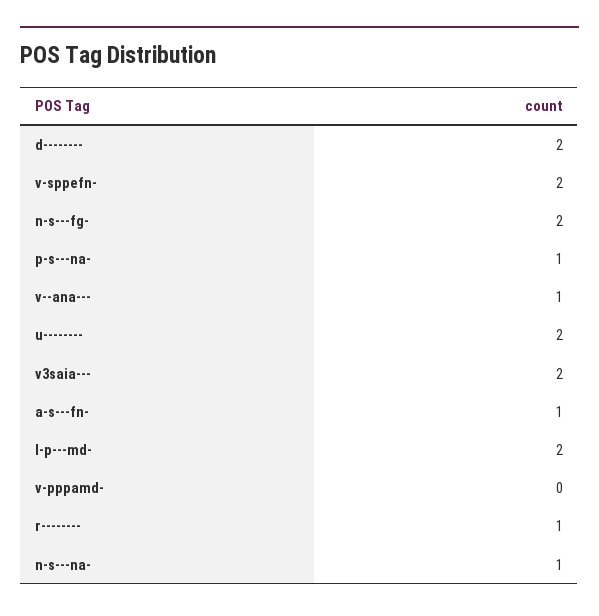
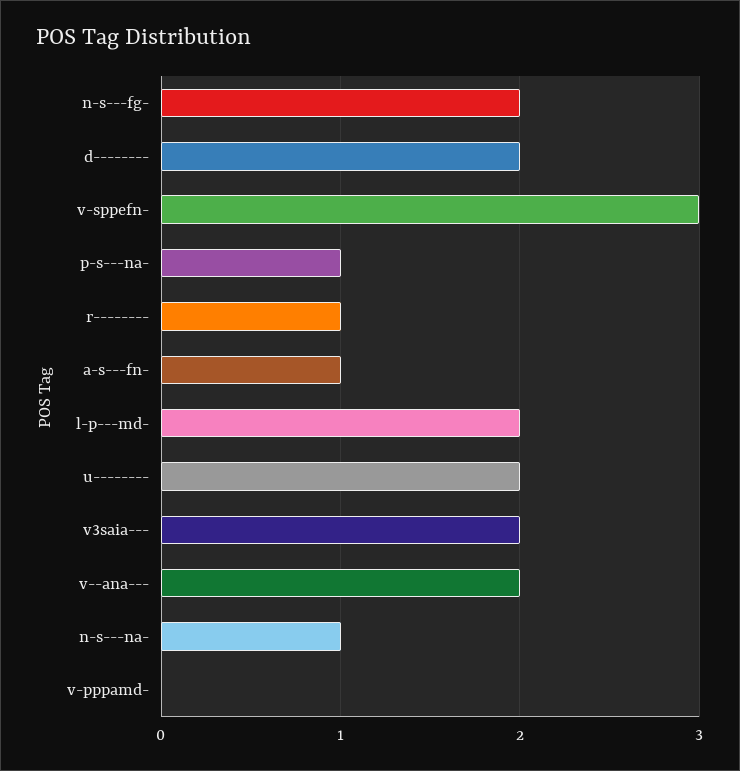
  {
    "d--------": 2,
-   "v-sppefn-": 2,
+   "v-sppefn-": 3,
    "n-s---fg-": 2,
    "p-s---na-": 1,
-   "v--ana---": 1,
+   "v--ana---": 2,
    "u--------": 2,
    "v3saia---": 2,
    "a-s---fn-": 1,
    "l-p---md-": 2,
    "v-pppamd-": 0,
    "r--------": 1,
    "n-s---na-": 1
  }

